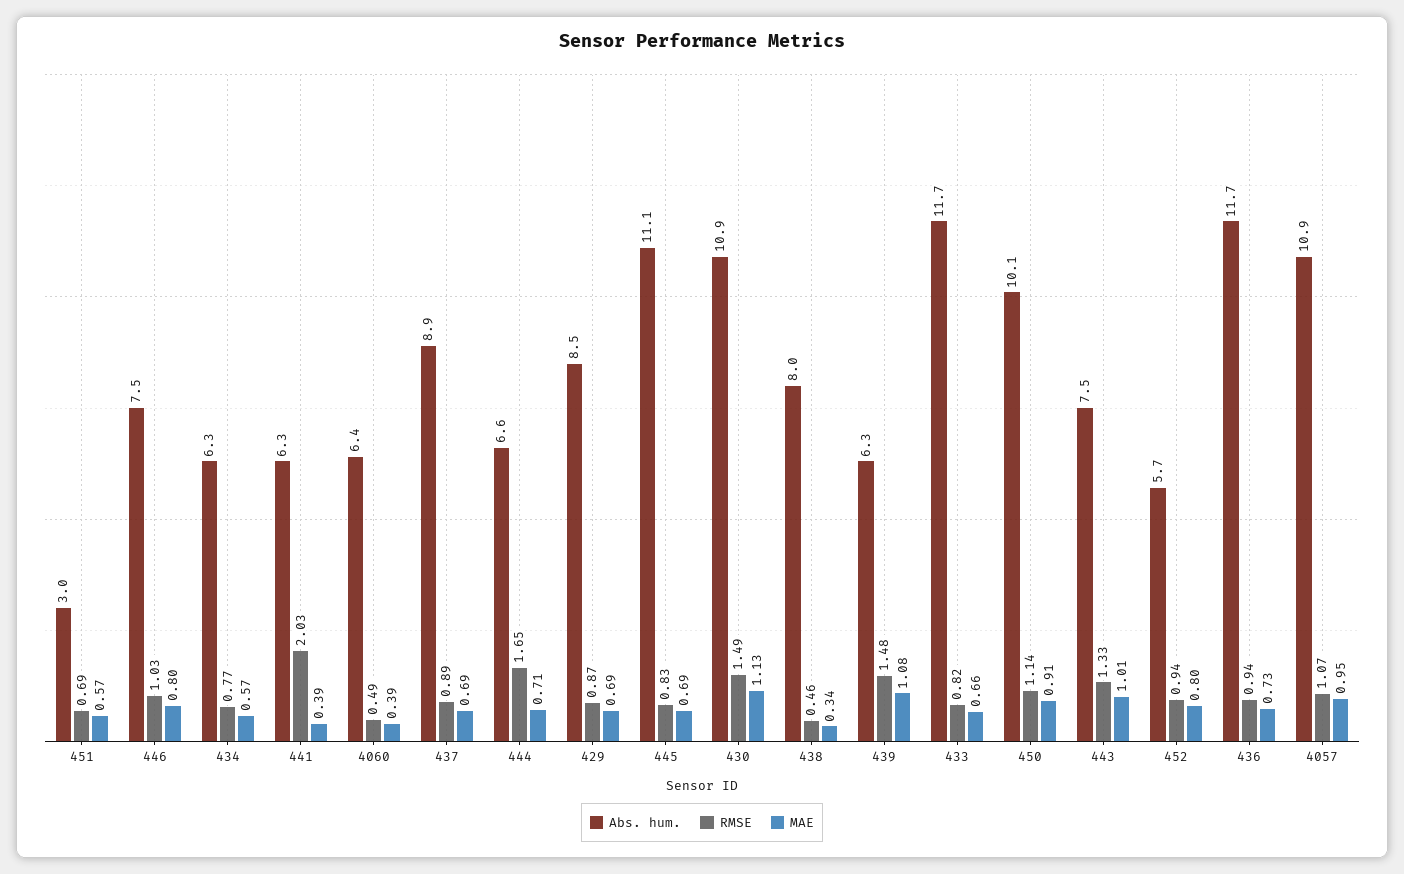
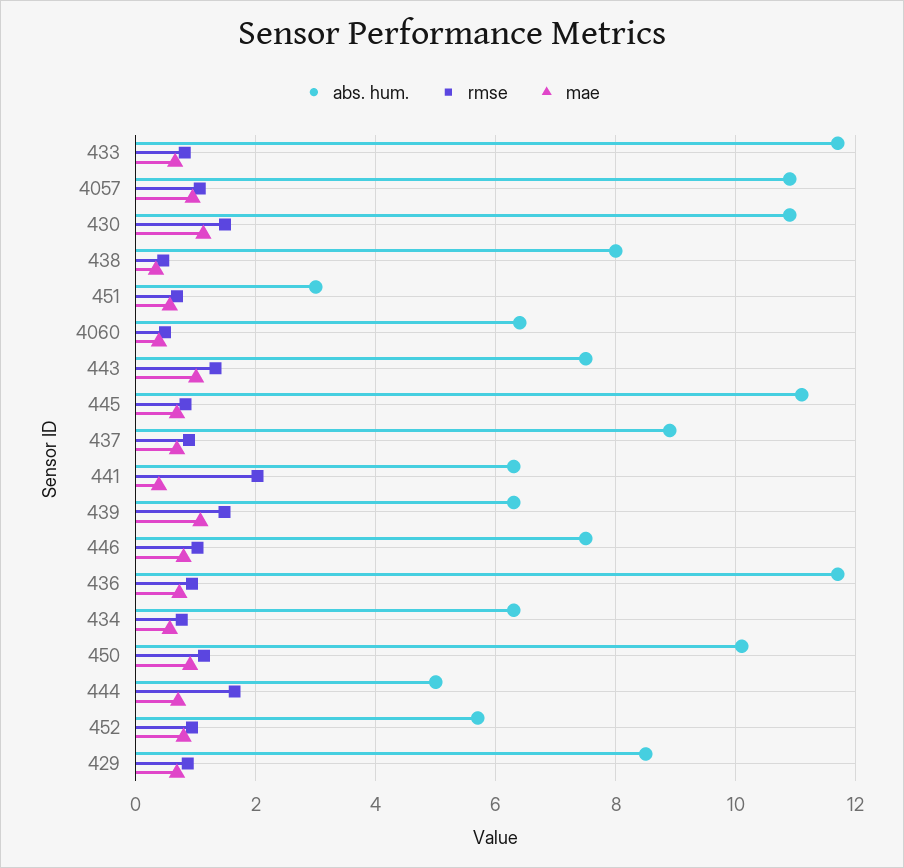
  {
    "Abs. hum.": {
      "451": 3,
      "446": 7.5,
      "434": 6.3,
      "441": 6.3,
      "4060": 6.4,
      "437": 8.9,
-     "444": 6.6,
+     "444": 5,
      "429": 8.5,
      "445": 11.1,
      "430": 10.9,
      "438": 8,
      "439": 6.3,
      "433": 11.7,
      "450": 10.1,
      "443": 7.5,
      "452": 5.7,
      "436": 11.7,
      "4057": 10.9
    },
    "RMSE": {
      "451": 0.69,
      "446": 1.03,
      "434": 0.77,
      "441": 2.03,
      "4060": 0.49,
      "437": 0.89,
      "444": 1.65,
      "429": 0.87,
      "445": 0.83,
      "430": 1.49,
      "438": 0.46,
      "439": 1.48,
      "433": 0.82,
      "450": 1.14,
      "443": 1.33,
      "452": 0.94,
      "436": 0.94,
      "4057": 1.07
    },
    "MAE": {
      "451": 0.57,
      "446": 0.8,
      "434": 0.57,
      "441": 0.39,
      "4060": 0.39,
      "437": 0.69,
      "444": 0.71,
      "429": 0.69,
      "445": 0.69,
      "430": 1.13,
      "438": 0.34,
      "439": 1.08,
      "433": 0.66,
      "450": 0.91,
      "443": 1.01,
      "452": 0.8,
      "436": 0.73,
      "4057": 0.95
    }
  }

